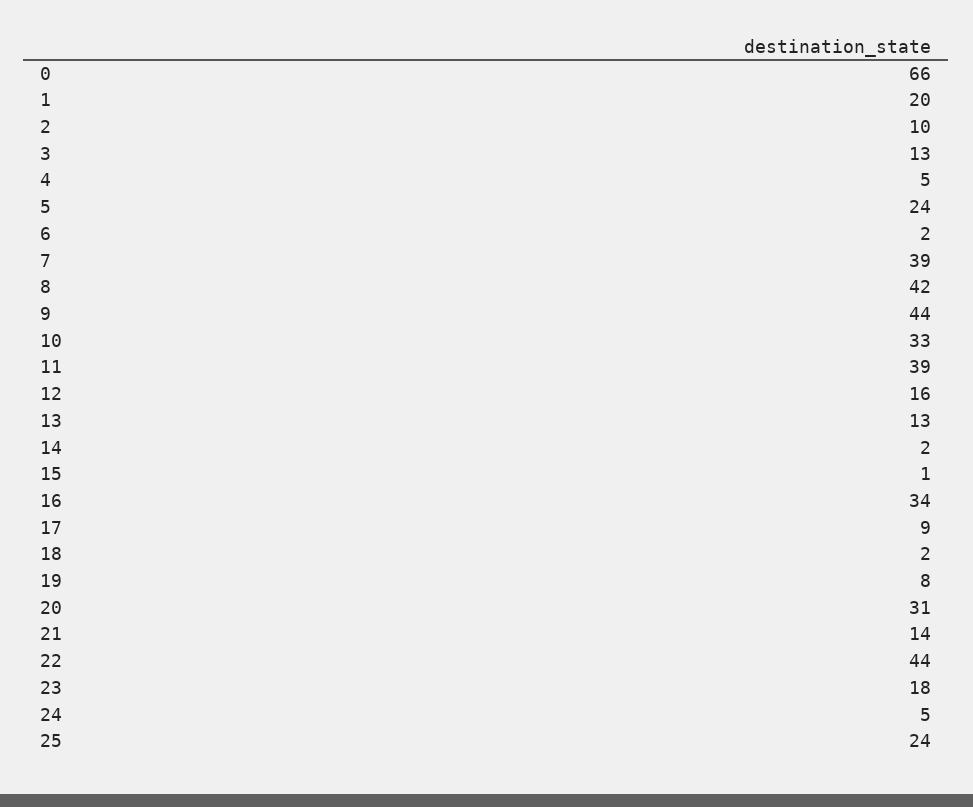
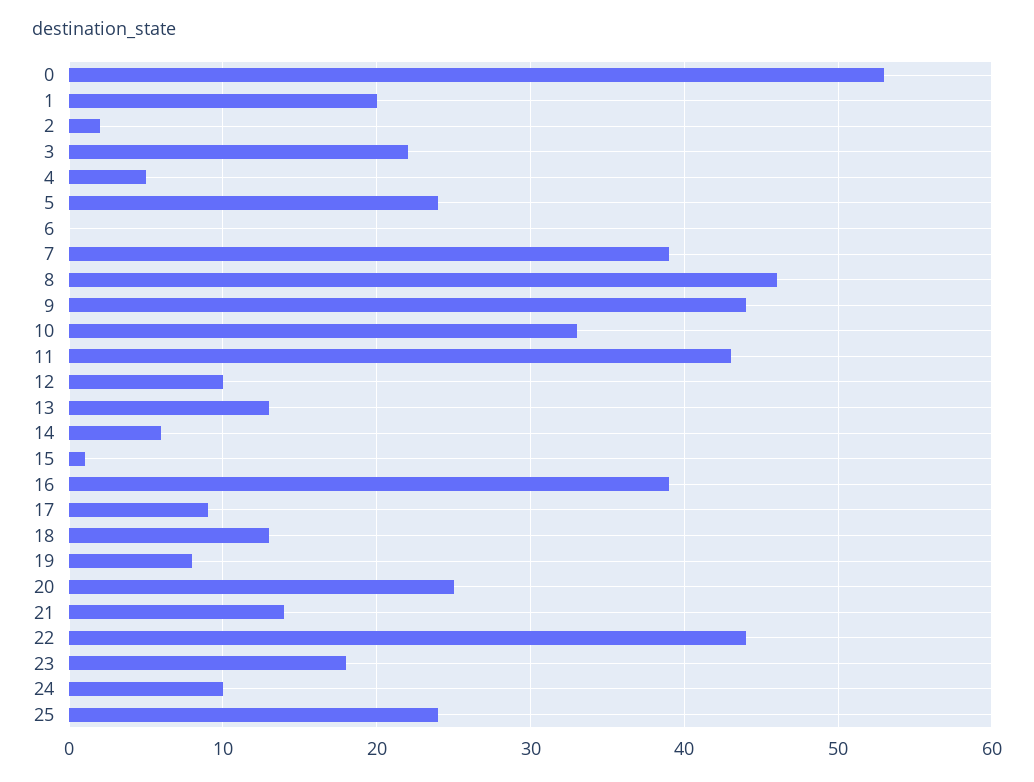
  {
-   "0": 66,
+   "0": 53,
    "1": 20,
-   "2": 10,
+   "2": 2,
-   "3": 13,
+   "3": 22,
    "4": 5,
    "5": 24,
-   "6": 2,
+   "6": 0,
    "7": 39,
-   "8": 42,
+   "8": 46,
    "9": 44,
    "10": 33,
-   "11": 39,
+   "11": 43,
-   "12": 16,
+   "12": 10,
    "13": 13,
-   "14": 2,
+   "14": 6,
    "15": 1,
-   "16": 34,
+   "16": 39,
    "17": 9,
-   "18": 2,
+   "18": 13,
    "19": 8,
-   "20": 31,
+   "20": 25,
    "21": 14,
    "22": 44,
    "23": 18,
-   "24": 5,
+   "24": 10,
    "25": 24
  }

